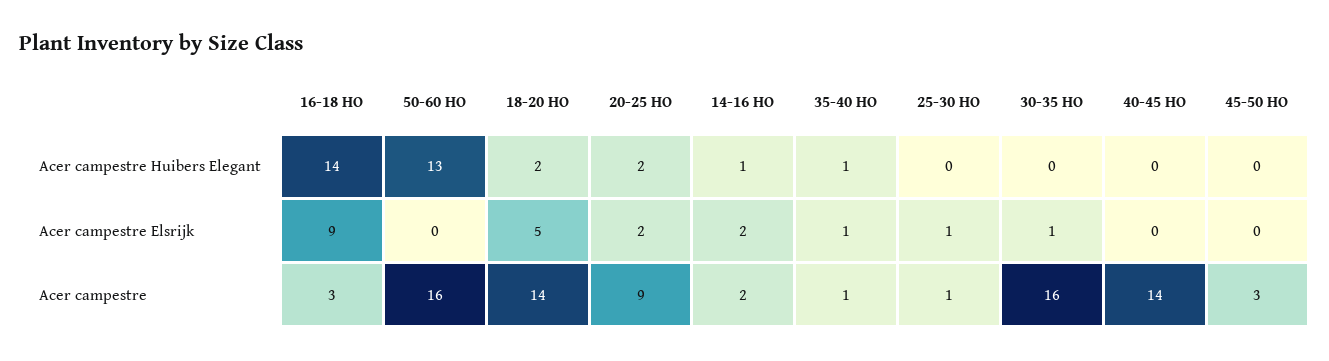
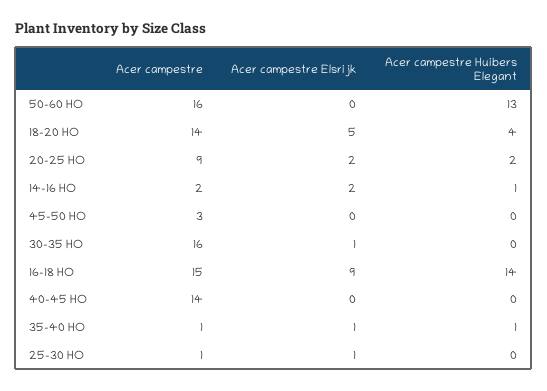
  {
    "16-18 HO": {
      "Acer campestre Huibers Elegant": 14,
      "Acer campestre Elsrijk": 9,
-     "Acer campestre": 3
+     "Acer campestre": 15
    },
    "50-60 HO": {
      "Acer campestre Huibers Elegant": 13,
      "Acer campestre Elsrijk": 0,
      "Acer campestre": 16
    },
    "18-20 HO": {
-     "Acer campestre Huibers Elegant": 2,
+     "Acer campestre Huibers Elegant": 4,
      "Acer campestre Elsrijk": 5,
      "Acer campestre": 14
    },
    "20-25 HO": {
      "Acer campestre Huibers Elegant": 2,
      "Acer campestre Elsrijk": 2,
      "Acer campestre": 9
    },
    "14-16 HO": {
      "Acer campestre Huibers Elegant": 1,
      "Acer campestre Elsrijk": 2,
      "Acer campestre": 2
    },
    "35-40 HO": {
      "Acer campestre Huibers Elegant": 1,
      "Acer campestre Elsrijk": 1,
      "Acer campestre": 1
    },
    "25-30 HO": {
      "Acer campestre Huibers Elegant": 0,
      "Acer campestre Elsrijk": 1,
      "Acer campestre": 1
    },
    "30-35 HO": {
      "Acer campestre Huibers Elegant": 0,
      "Acer campestre Elsrijk": 1,
      "Acer campestre": 16
    },
    "40-45 HO": {
      "Acer campestre Huibers Elegant": 0,
      "Acer campestre Elsrijk": 0,
      "Acer campestre": 14
    },
    "45-50 HO": {
      "Acer campestre Huibers Elegant": 0,
      "Acer campestre Elsrijk": 0,
      "Acer campestre": 3
    }
  }

